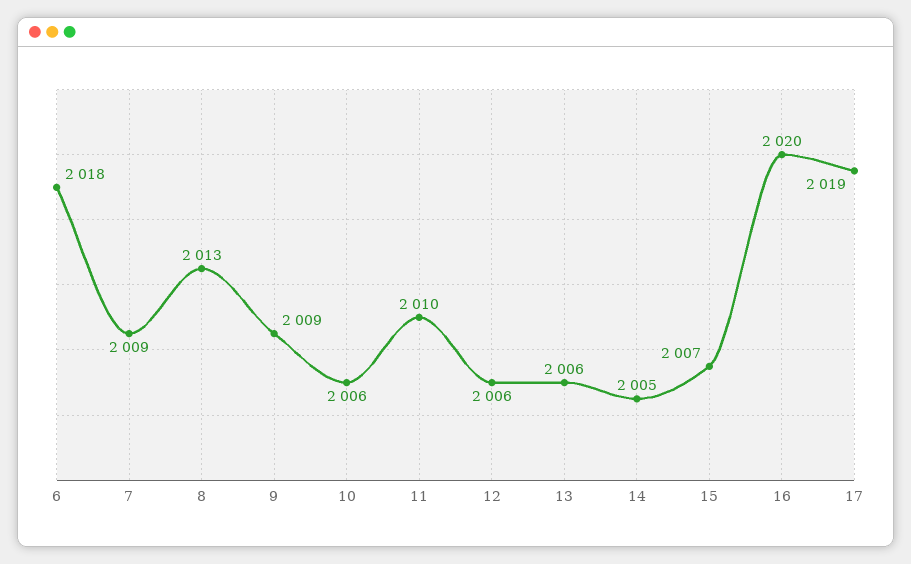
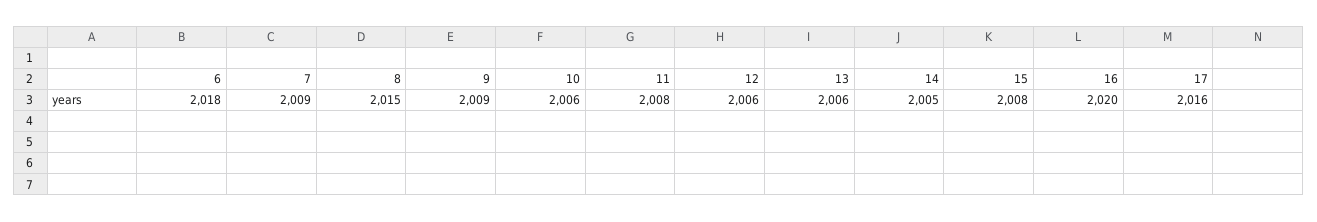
  {
    "6": 2018,
    "7": 2009,
-   "8": 2013,
+   "8": 2015,
    "9": 2009,
    "10": 2006,
-   "11": 2010,
+   "11": 2008,
    "12": 2006,
    "13": 2006,
    "14": 2005,
-   "15": 2007,
+   "15": 2008,
    "16": 2020,
-   "17": 2019
+   "17": 2016
  }

